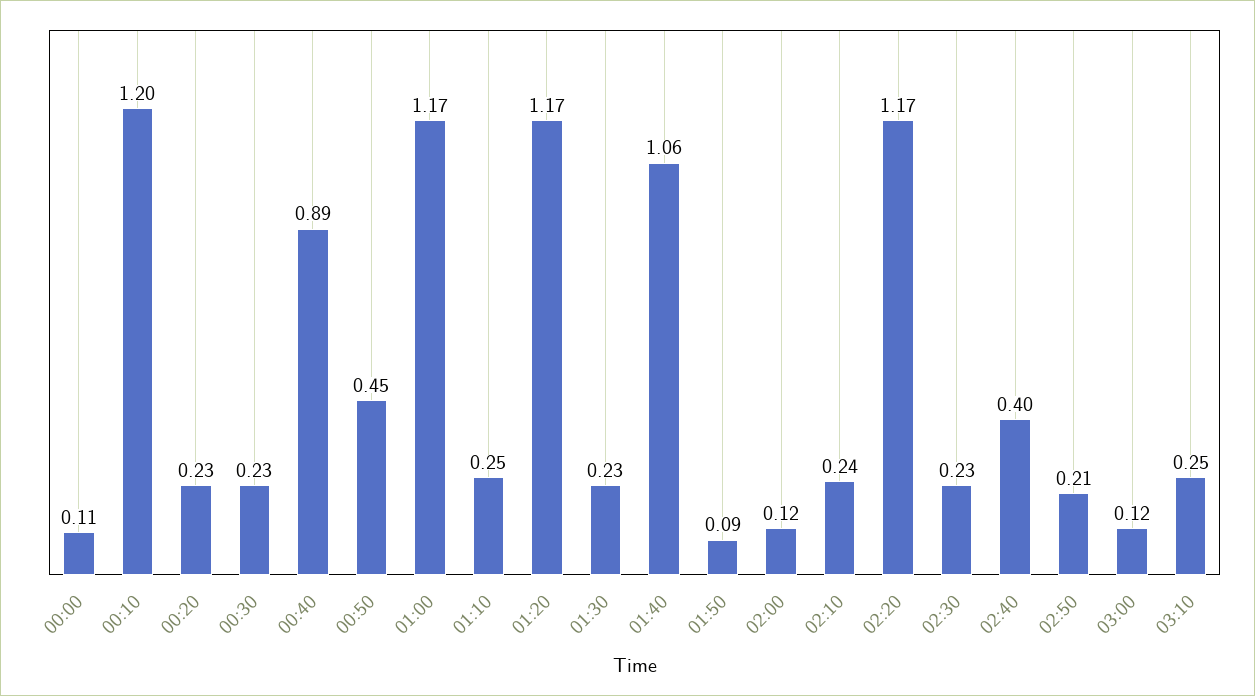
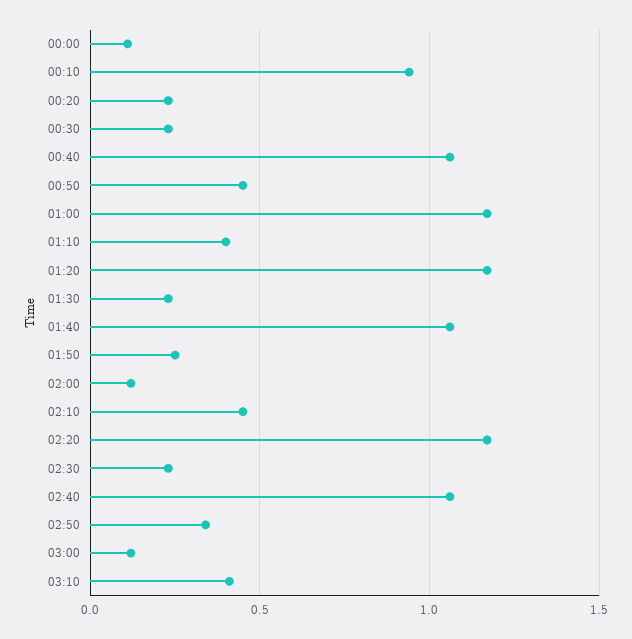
  {
    "00:00": 0.11,
-   "00:10": 1.2,
+   "00:10": 0.95,
    "00:20": 0.23,
    "00:30": 0.23,
-   "00:40": 0.89,
+   "00:40": 1.05,
    "00:50": 0.45,
    "01:00": 1.17,
-   "01:10": 0.25,
+   "01:10": 0.4,
    "01:20": 1.17,
    "01:30": 0.23,
    "01:40": 1.06,
-   "01:50": 0.09,
+   "01:50": 0.25,
    "02:00": 0.12,
-   "02:10": 0.24,
+   "02:10": 0.45,
    "02:20": 1.17,
    "02:30": 0.23,
-   "02:40": 0.4,
+   "02:40": 1.05,
-   "02:50": 0.21,
+   "02:50": 0.35,
    "03:00": 0.12,
-   "03:10": 0.25
+   "03:10": 0.4
  }

